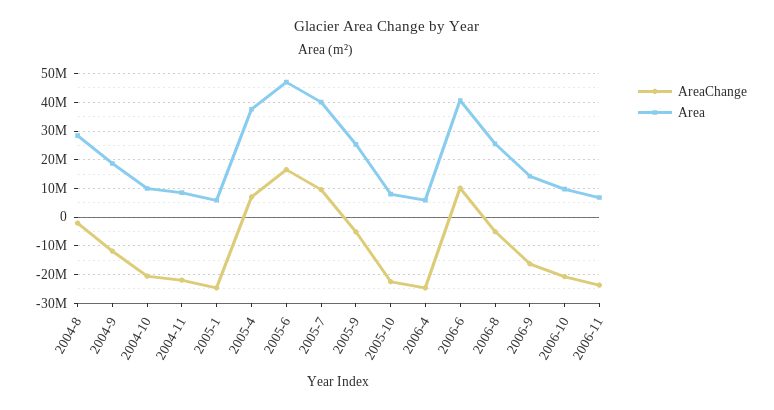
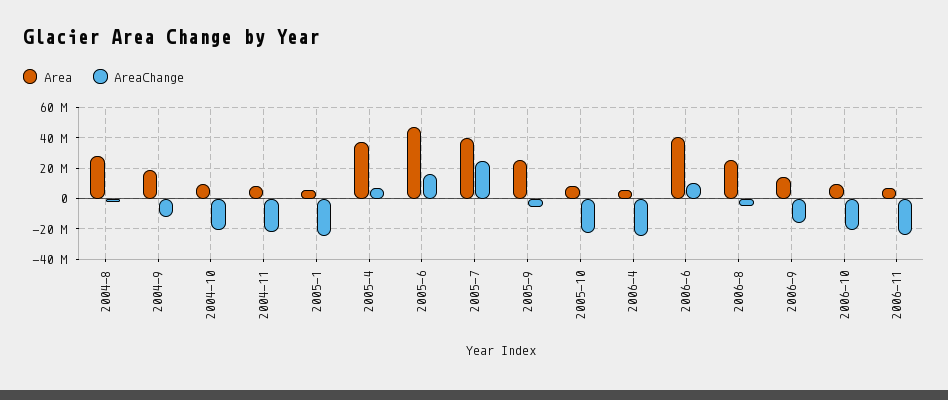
  {
    "AreaChange": {
      "2004-8": -2500000,
      "2004-9": -12500000,
      "2004-10": -20000000,
      "2004-11": -22500000,
      "2005-1": -25000000,
      "2005-4": 7500000,
      "2005-6": 17500000,
-     "2005-7": 10000000,
+     "2005-7": 25000000,
      "2005-9": -5000000,
      "2005-10": -22500000,
      "2006-4": -25000000,
      "2006-6": 10000000,
      "2006-8": -5000000,
      "2006-9": -17500000,
      "2006-10": -20000000,
      "2006-11": -22500000
    },
    "Area": {
      "2004-8": 27500000,
      "2004-9": 17500000,
      "2004-10": 10000000,
      "2004-11": 7500000,
      "2005-1": 5000000,
      "2005-4": 37500000,
      "2005-6": 47500000,
      "2005-7": 40000000,
      "2005-9": 25000000,
      "2005-10": 7500000,
      "2006-4": 5000000,
      "2006-6": 40000000,
      "2006-8": 25000000,
      "2006-9": 15000000,
      "2006-10": 10000000,
      "2006-11": 7500000
    }
  }

